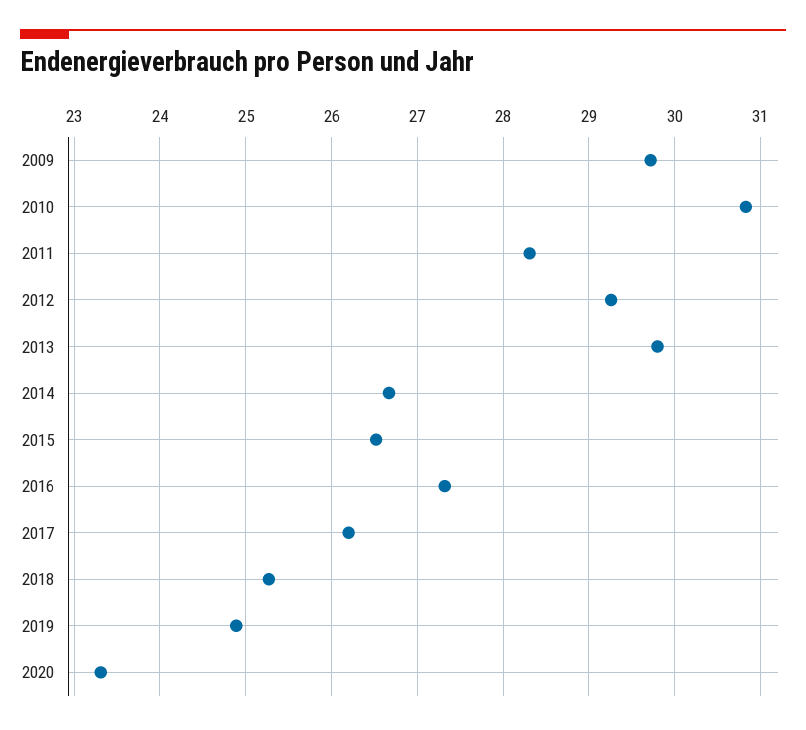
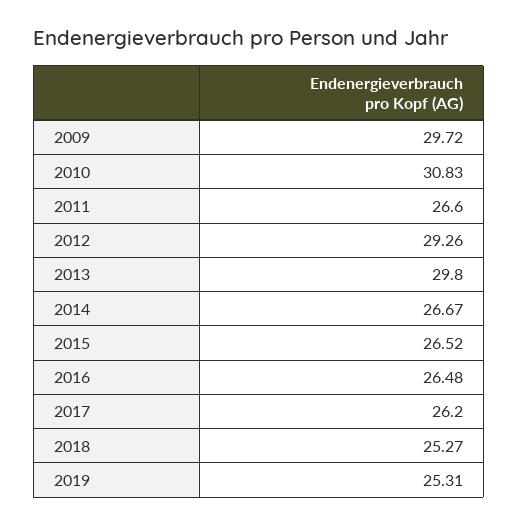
  {
    "2009": 29.72,
    "2010": 30.83,
-   "2011": 28.3,
+   "2011": 26.6,
    "2012": 29.26,
    "2013": 29.8,
    "2014": 26.67,
    "2015": 26.52,
-   "2016": 27.3,
+   "2016": 26.48,
    "2017": 26.2,
    "2018": 25.27,
-   "2019": 24.9,
+   "2019": 25.31
-   "2020": 23.3
  }

